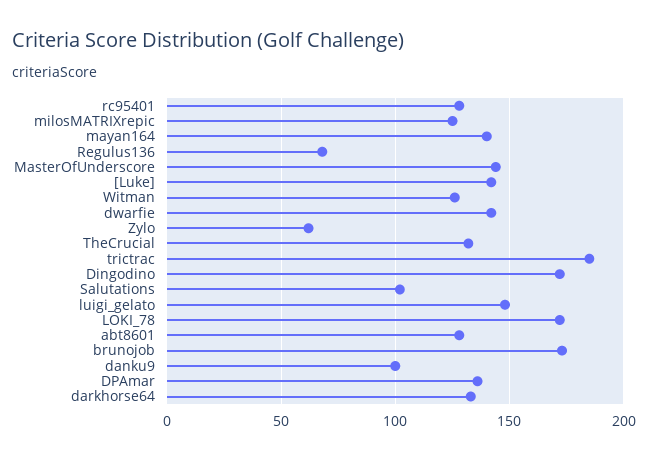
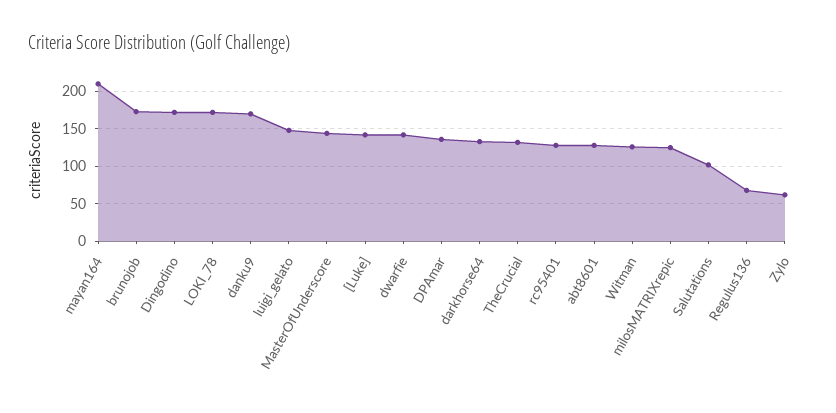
  {
    "rc95401": 130,
    "milosMATRIXrepic": 125,
-   "mayan164": 140,
+   "mayan164": 210,
    "Regulus136": 70,
    "MasterOfUnderscore": 145,
    "[Luke]": 140,
    "Witman": 125,
    "dwarfie": 140,
    "Zylo": 60,
    "TheCrucial": 130,
-   "trictrac": 185,
    "Dingodino": 170,
    "Salutations": 100,
    "luigi_gelato": 150,
    "LOKI_78": 170,
    "abt8601": 130,
    "brunojob": 175,
-   "danku9": 100,
+   "danku9": 170,
    "DPAmar": 135,
    "darkhorse64": 135
  }

